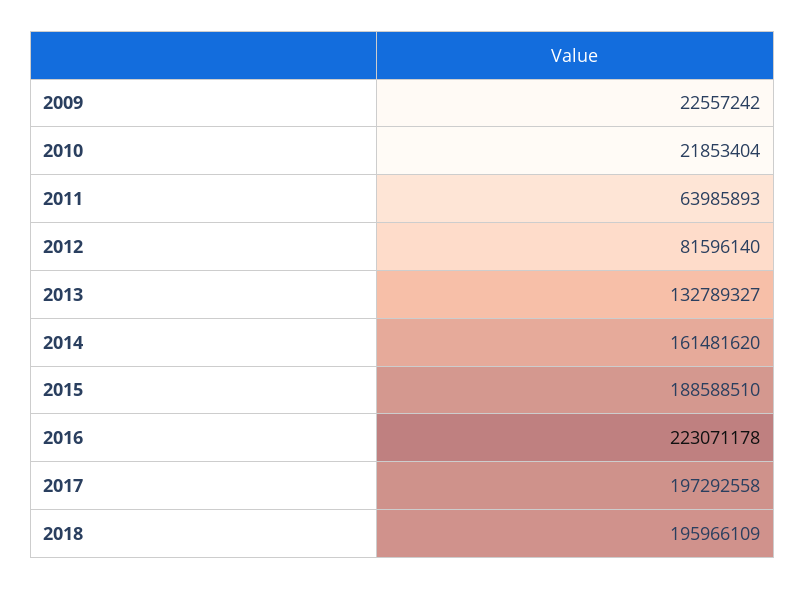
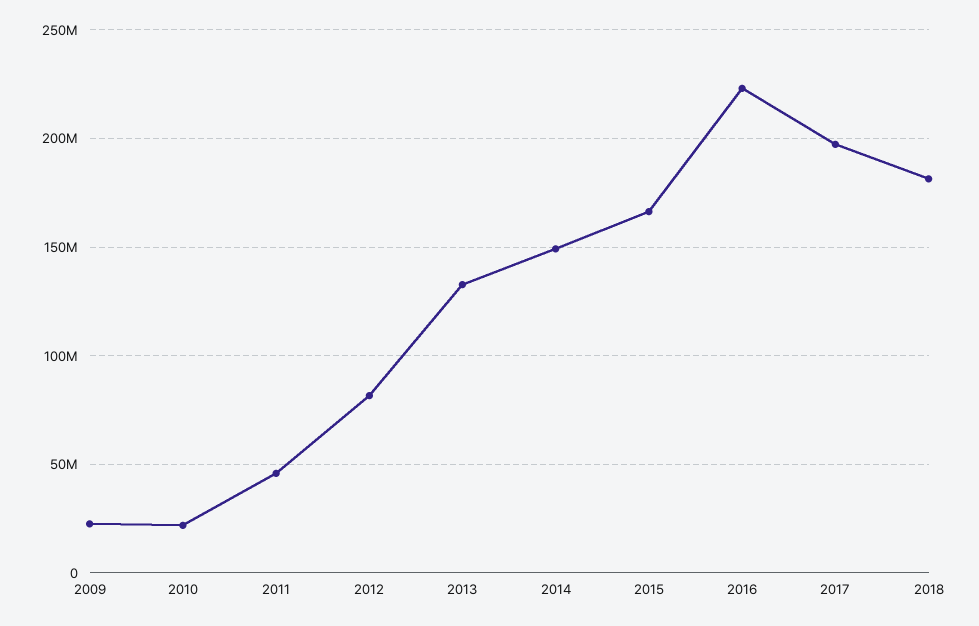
  {
    "2009": 22557242,
    "2010": 21853404,
-   "2011": 63985893,
+   "2011": 45000000,
    "2012": 81596140,
    "2013": 132789327,
-   "2014": 161481620,
+   "2014": 150000000,
-   "2015": 188588510,
+   "2015": 165000000,
    "2016": 223071178,
    "2017": 197292558,
-   "2018": 195966109
+   "2018": 180000000
  }

